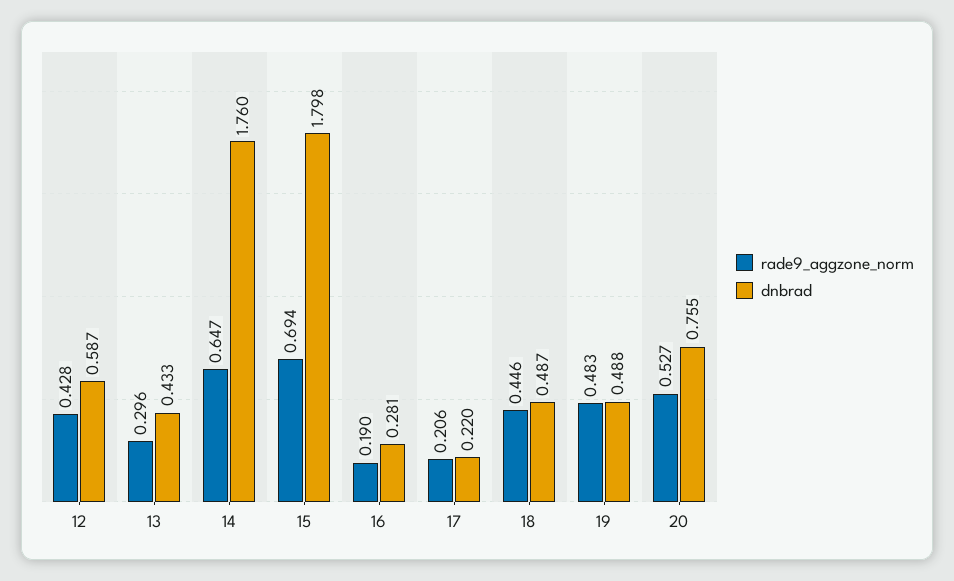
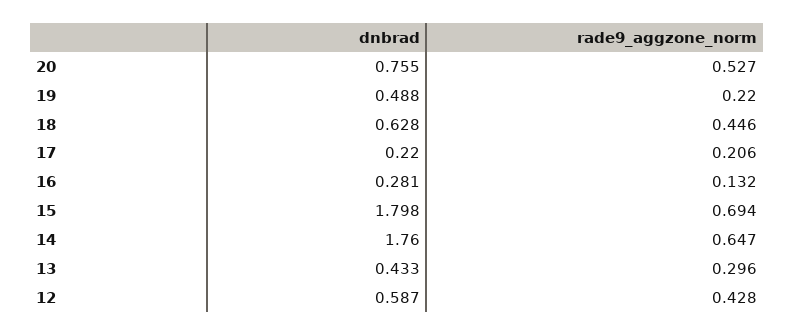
  {
    "rade9_aggzone_norm": {
      "12": 0.428,
      "13": 0.296,
      "14": 0.647,
      "15": 0.694,
-     "16": 0.19,
+     "16": 0.132,
      "17": 0.206,
      "18": 0.446,
-     "19": 0.483,
+     "19": 0.22,
      "20": 0.527
    },
    "dnbrad": {
      "12": 0.587,
      "13": 0.433,
      "14": 1.76,
      "15": 1.798,
      "16": 0.281,
      "17": 0.22,
-     "18": 0.487,
+     "18": 0.628,
      "19": 0.488,
      "20": 0.755
    }
  }

